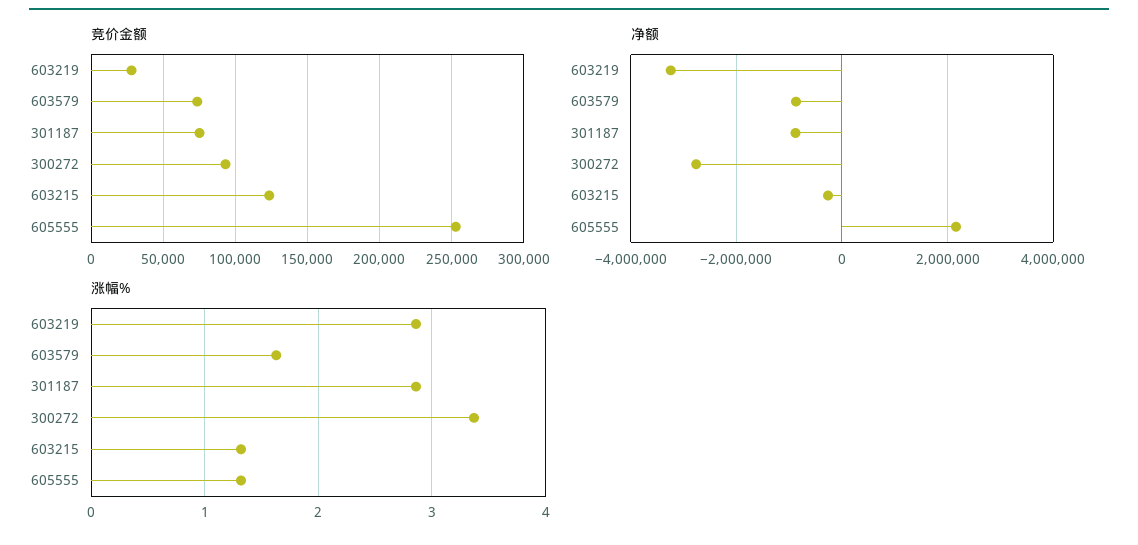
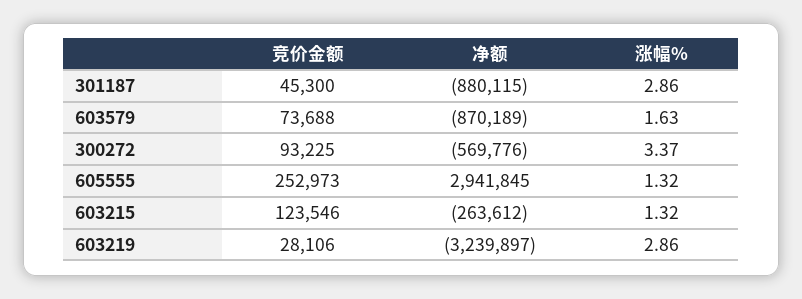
  {
    "竞价金额": {
      "603219": 28106,
      "603579": 73688,
-     "301187": 75000,
+     "301187": 45300,
      "300272": 93225,
      "603215": 123546,
      "605555": 252973
    },
    "净额": {
      "603219": -3239897,
      "603579": -870189,
      "301187": -880115,
-     "300272": -2800000,
+     "300272": -569776,
      "603215": -263612,
-     "605555": 2200000
+     "605555": 2941845
    },
    "涨幅%": {
      "603219": 2.86,
      "603579": 1.63,
      "301187": 2.86,
      "300272": 3.37,
      "603215": 1.32,
      "605555": 1.32
    }
  }

